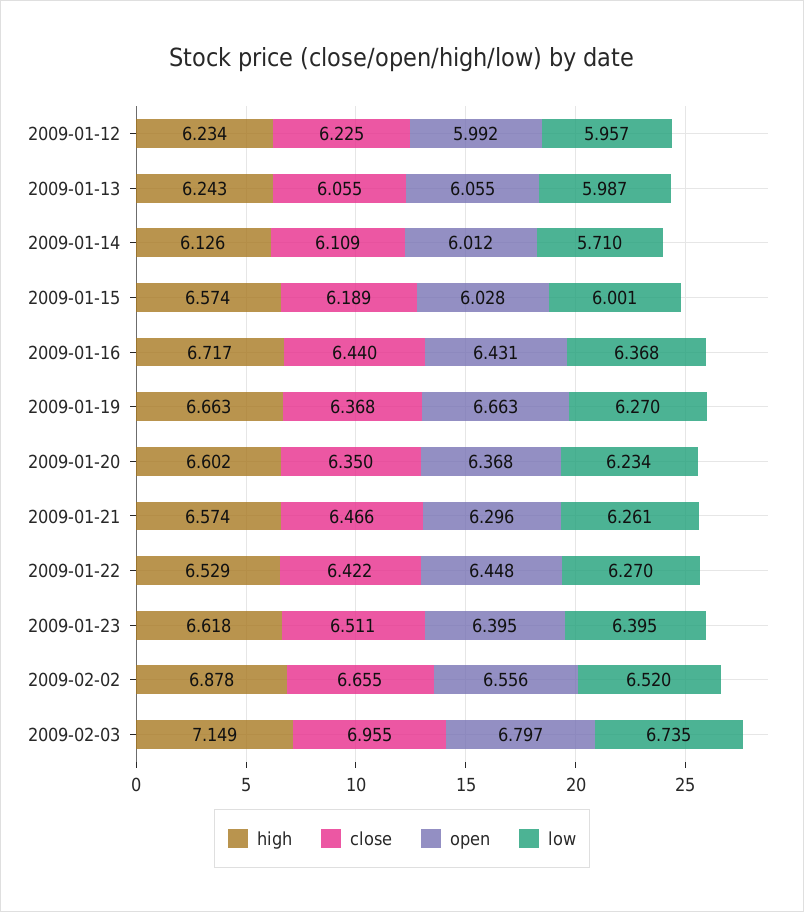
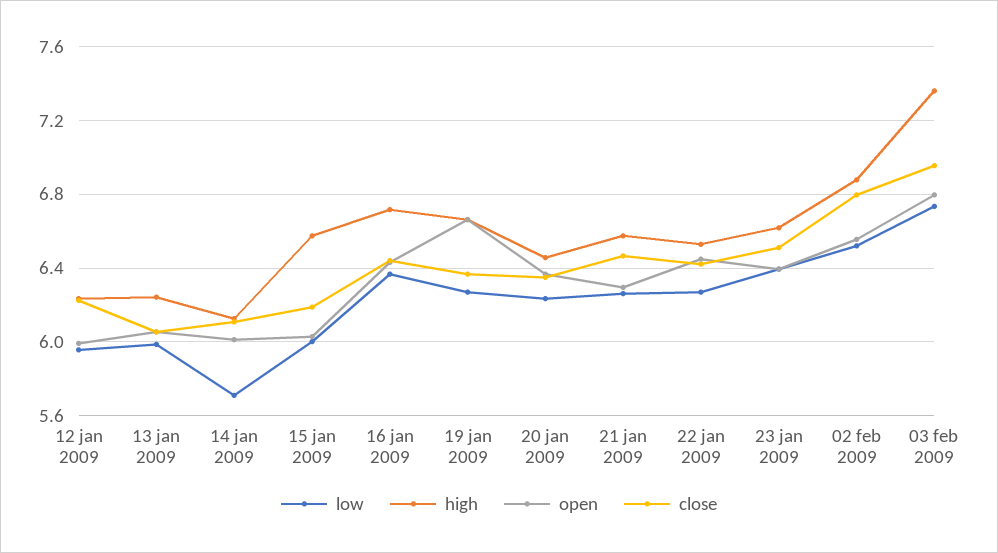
  {
    "high": {
      "2009-01-12": 6.234,
      "2009-01-13": 6.243,
      "2009-01-14": 6.126,
      "2009-01-15": 6.574,
      "2009-01-16": 6.717,
      "2009-01-19": 6.663,
-     "2009-01-20": 6.602,
+     "2009-01-20": 6.45,
      "2009-01-21": 6.574,
      "2009-01-22": 6.529,
      "2009-01-23": 6.618,
      "2009-02-02": 6.878,
-     "2009-02-03": 7.149
+     "2009-02-03": 7.35
    },
    "close": {
      "2009-01-12": 6.225,
      "2009-01-13": 6.055,
      "2009-01-14": 6.109,
      "2009-01-15": 6.189,
      "2009-01-16": 6.44,
      "2009-01-19": 6.368,
      "2009-01-20": 6.35,
      "2009-01-21": 6.466,
      "2009-01-22": 6.422,
      "2009-01-23": 6.511,
-     "2009-02-02": 6.655,
+     "2009-02-02": 6.8,
      "2009-02-03": 6.955
    },
    "open": {
      "2009-01-12": 5.992,
      "2009-01-13": 6.055,
      "2009-01-14": 6.012,
      "2009-01-15": 6.028,
      "2009-01-16": 6.431,
      "2009-01-19": 6.663,
      "2009-01-20": 6.368,
      "2009-01-21": 6.296,
      "2009-01-22": 6.448,
      "2009-01-23": 6.395,
      "2009-02-02": 6.556,
      "2009-02-03": 6.797
    },
    "low": {
      "2009-01-12": 5.957,
      "2009-01-13": 5.987,
      "2009-01-14": 5.71,
      "2009-01-15": 6.001,
      "2009-01-16": 6.368,
      "2009-01-19": 6.27,
      "2009-01-20": 6.234,
      "2009-01-21": 6.261,
      "2009-01-22": 6.27,
      "2009-01-23": 6.395,
      "2009-02-02": 6.52,
      "2009-02-03": 6.735
    }
  }

